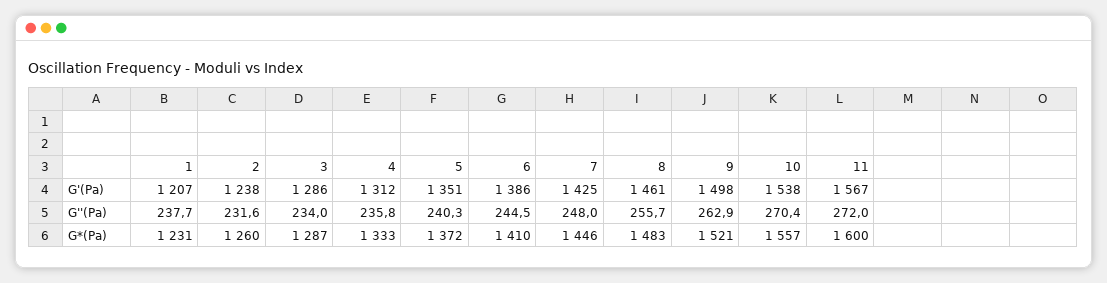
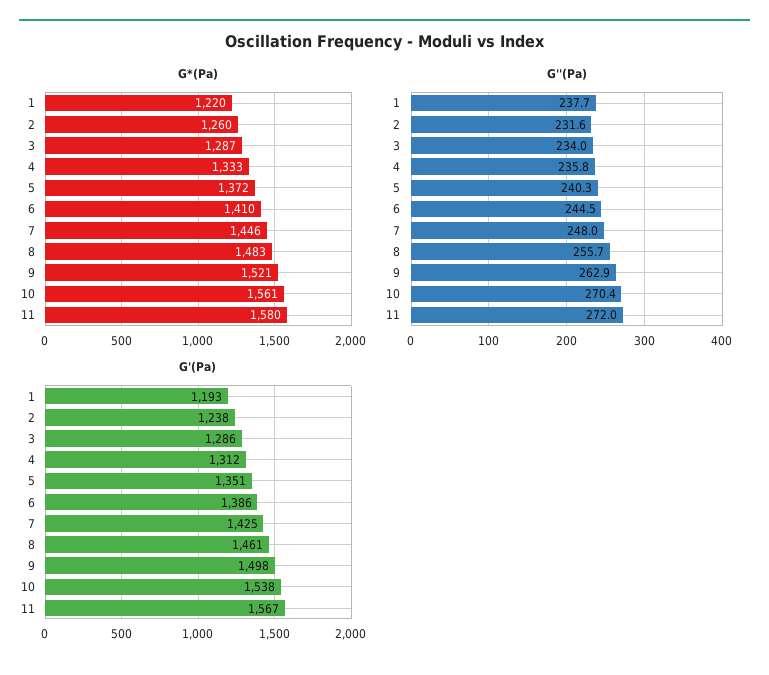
  {
    "G'(Pa)": {
-     "1": 1207,
+     "1": 1193,
      "2": 1238,
      "3": 1286,
      "4": 1312,
      "5": 1351,
      "6": 1386,
      "7": 1425,
      "8": 1461,
      "9": 1498,
      "10": 1538,
      "11": 1567
    },
    "G''(Pa)": {
      "1": 237.7,
      "2": 231.6,
      "3": 234,
      "4": 235.8,
      "5": 240.3,
      "6": 244.5,
      "7": 248,
      "8": 255.7,
      "9": 262.9,
      "10": 270.4,
      "11": 272
    },
    "G*(Pa)": {
-     "1": 1231,
+     "1": 1220,
      "2": 1260,
      "3": 1287,
      "4": 1333,
      "5": 1372,
      "6": 1410,
      "7": 1446,
      "8": 1483,
      "9": 1521,
-     "10": 1557,
+     "10": 1561,
-     "11": 1600
+     "11": 1580
    }
  }

